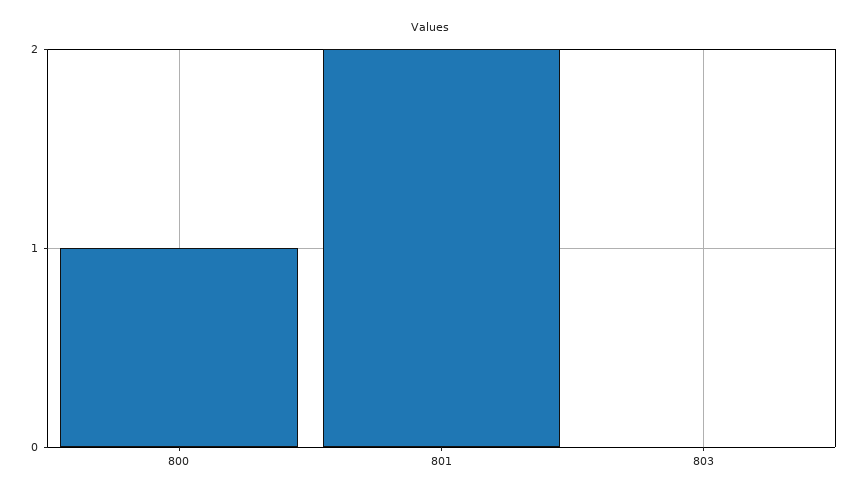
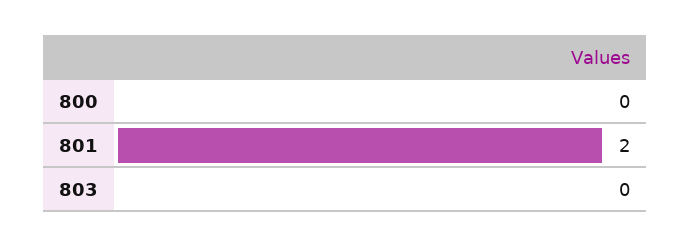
  {
-   "800": 1,
+   "800": 0,
    "801": 2,
    "803": 0
  }

